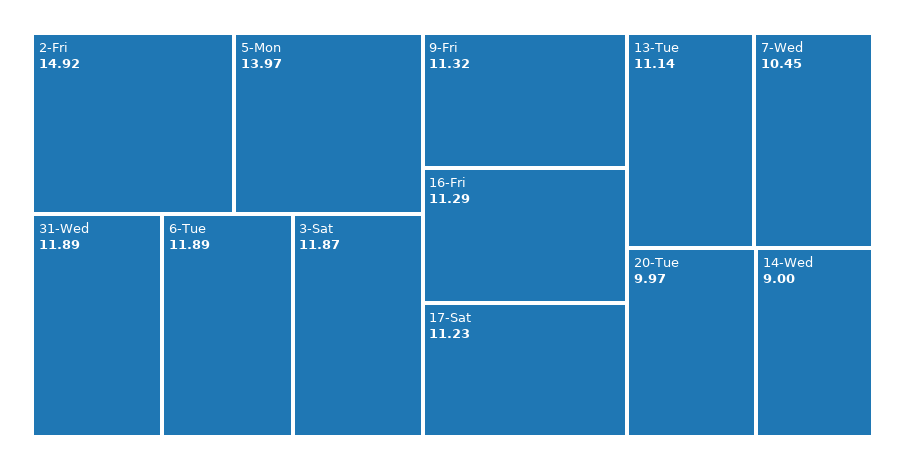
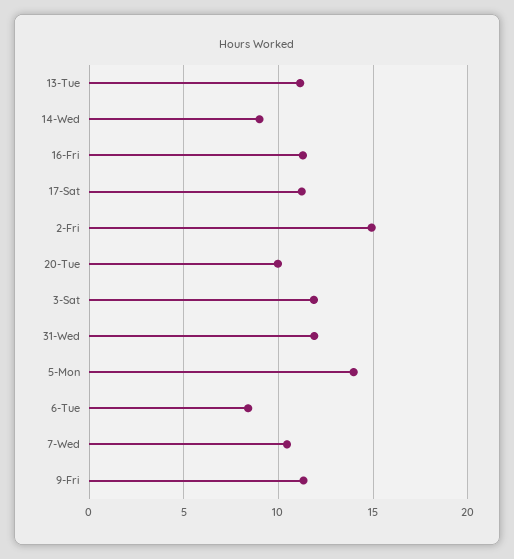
  {
    "2-Fri": 14.92,
    "5-Mon": 13.97,
    "31-Wed": 11.89,
-   "6-Tue": 11.89,
+   "6-Tue": 8.5,
    "3-Sat": 11.87,
    "9-Fri": 11.32,
    "16-Fri": 11.29,
    "17-Sat": 11.23,
    "13-Tue": 11.14,
    "7-Wed": 10.45,
    "20-Tue": 9.97,
    "14-Wed": 9
  }

